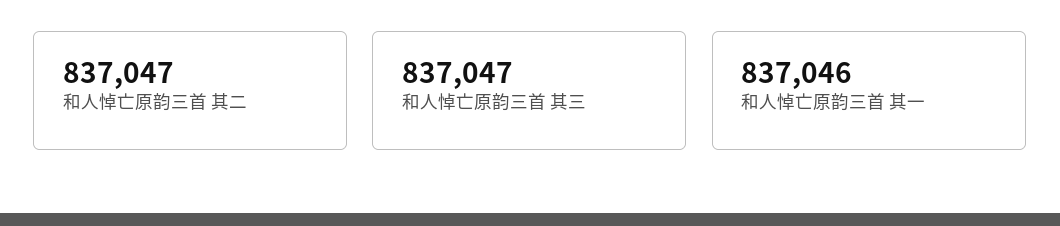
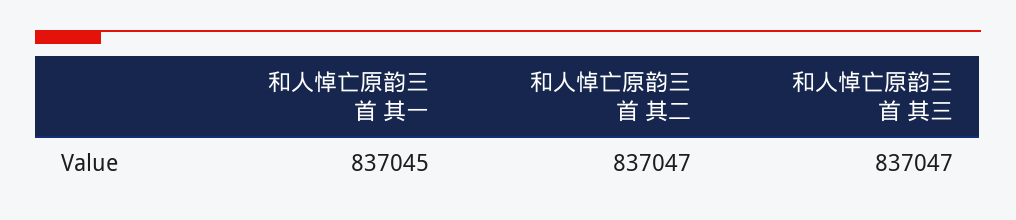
  {
    "和人悼亡原韵三首 其二": 837047,
    "和人悼亡原韵三首 其三": 837047,
-   "和人悼亡原韵三首 其一": 837046
+   "和人悼亡原韵三首 其一": 837045
  }

